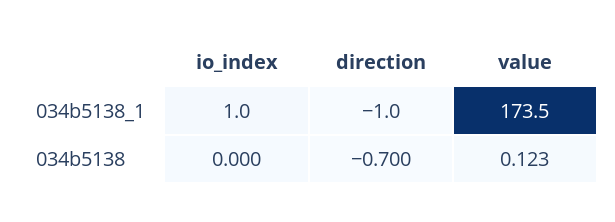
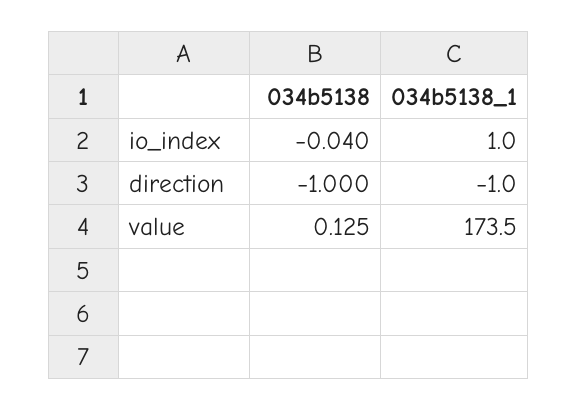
  {
    "io_index": {
      "034b5138_1": 1,
-     "034b5138": 0
+     "034b5138": -0.04
    },
    "direction": {
      "034b5138_1": -1,
-     "034b5138": -0.7
+     "034b5138": -1
    },
    "value": {
      "034b5138_1": 173.5,
-     "034b5138": 0.123
+     "034b5138": 0.125
    }
  }

